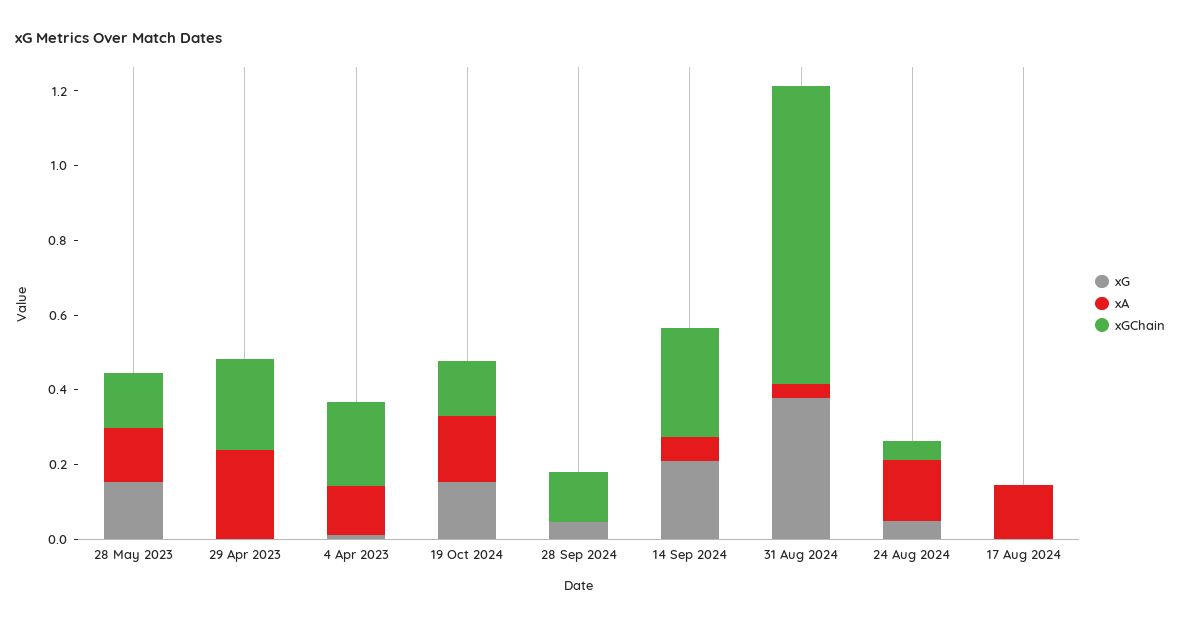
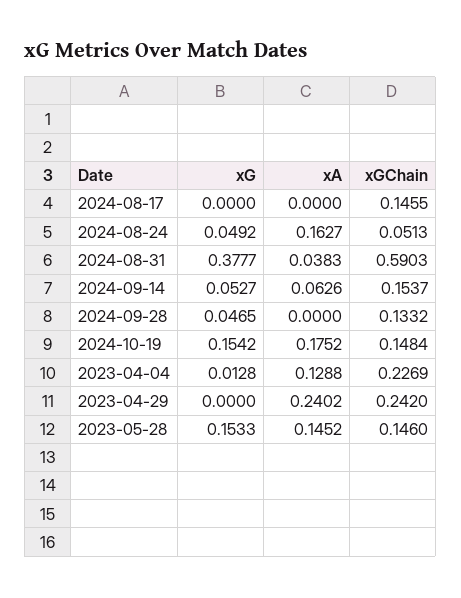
  {
    "xG": {
      "28 May 2023": 0.1533,
      "29 Apr 2023": 0,
      "4 Apr 2023": 0.0128,
      "19 Oct 2024": 0.1542,
      "28 Sep 2024": 0.0465,
-     "14 Sep 2024": 0.2,
+     "14 Sep 2024": 0.0527,
      "31 Aug 2024": 0.3777,
      "24 Aug 2024": 0.0492,
      "17 Aug 2024": 0
    },
    "xA": {
      "28 May 2023": 0.1452,
      "29 Apr 2023": 0.2402,
      "4 Apr 2023": 0.1288,
      "19 Oct 2024": 0.1752,
      "28 Sep 2024": 0,
      "14 Sep 2024": 0.0626,
      "31 Aug 2024": 0.0383,
      "24 Aug 2024": 0.1627,
-     "17 Aug 2024": 0.15
+     "17 Aug 2024": 0
    },
    "xGChain": {
      "28 May 2023": 0.146,
      "29 Apr 2023": 0.242,
      "4 Apr 2023": 0.2269,
      "19 Oct 2024": 0.1484,
      "28 Sep 2024": 0.1332,
-     "14 Sep 2024": 0.3,
+     "14 Sep 2024": 0.1537,
-     "31 Aug 2024": 0.8,
+     "31 Aug 2024": 0.5903,
      "24 Aug 2024": 0.0513,
-     "17 Aug 2024": 0
+     "17 Aug 2024": 0.1455
    }
  }

